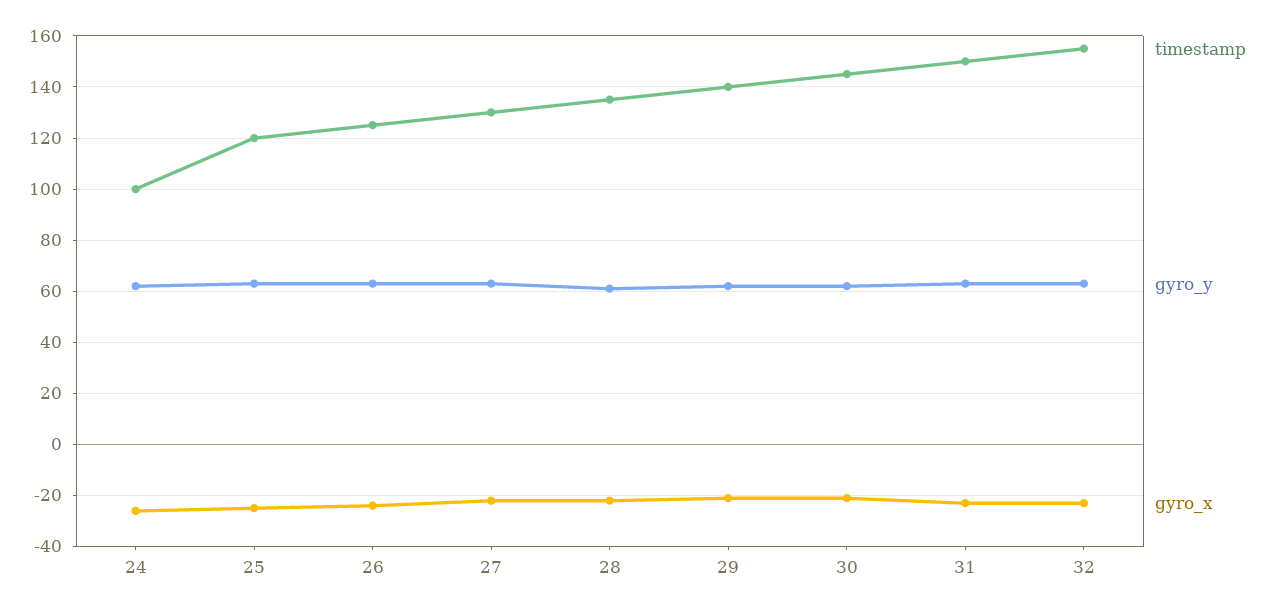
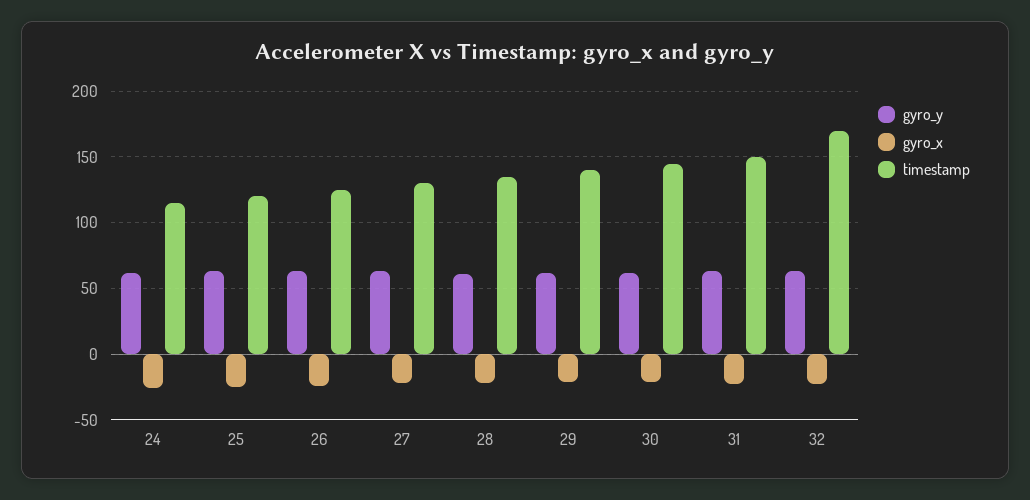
  {
    "timestamp": {
-     "24": 100,
+     "24": 115,
      "25": 120,
      "26": 125,
      "27": 130,
      "28": 135,
      "29": 140,
      "30": 145,
      "31": 150,
-     "32": 155
+     "32": 170
    },
    "gyro_y": {
      "24": 60,
      "25": 65,
      "26": 65,
      "27": 65,
      "28": 60,
      "29": 60,
      "30": 60,
      "31": 65,
      "32": 65
    },
    "gyro_x": {
      "24": -25,
      "25": -25,
      "26": -25,
      "27": -20,
      "28": -20,
      "29": -20,
      "30": -20,
      "31": -25,
      "32": -25
    }
  }

